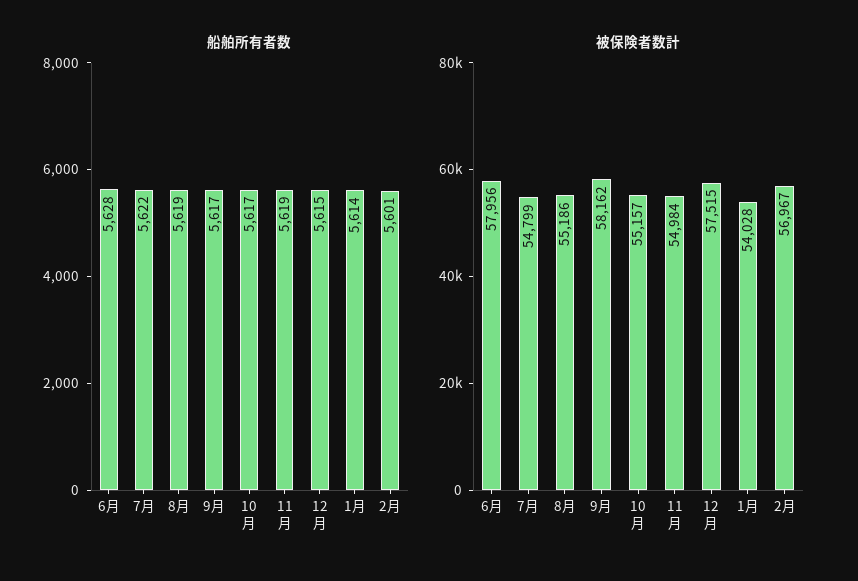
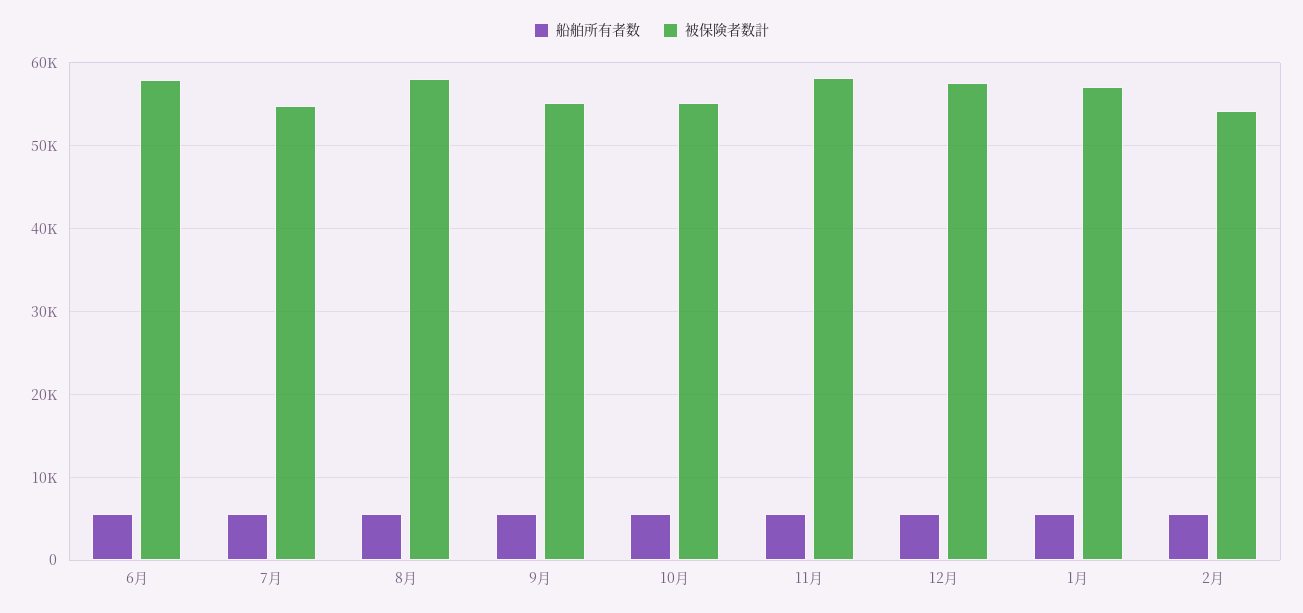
  {
    "船舶所有者数": {
      "6月": 5628,
      "7月": 5622,
      "8月": 5619,
      "9月": 5617,
      "10月": 5617,
      "11月": 5619,
      "12月": 5615,
      "1月": 5614,
      "2月": 5601
    },
    "被保険者数計": {
      "6月": 57956,
      "7月": 54799,
-     "8月": 55186,
+     "8月": 58000,
-     "9月": 58162,
+     "9月": 55000,
      "10月": 55157,
-     "11月": 54984,
+     "11月": 58000,
      "12月": 57515,
-     "1月": 54028,
+     "1月": 57000,
-     "2月": 56967
+     "2月": 54000
    }
  }

